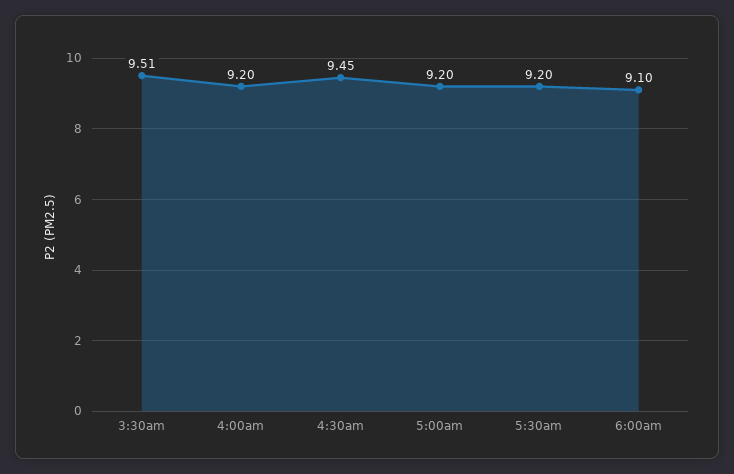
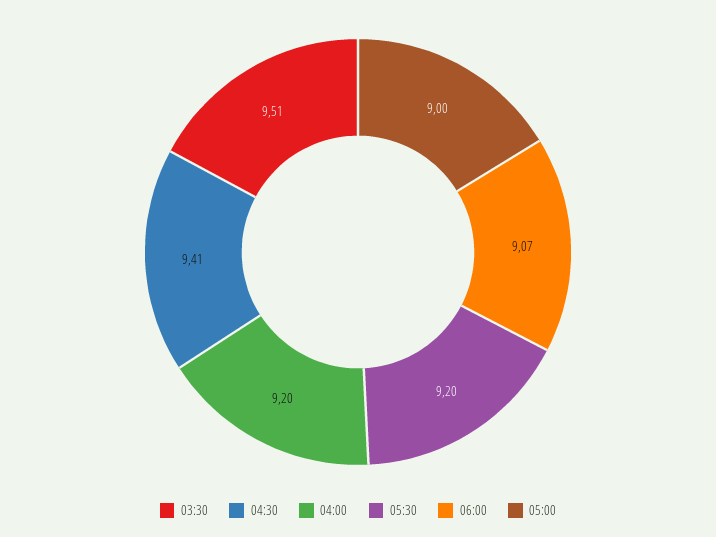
  {
    "3:30am": 9.51,
    "4:00am": 9.2,
-   "4:30am": 9.45,
+   "4:30am": 9.41,
-   "5:00am": 9.2,
+   "5:00am": 9,
    "5:30am": 9.2,
-   "6:00am": 9.1
+   "6:00am": 9.07
  }

